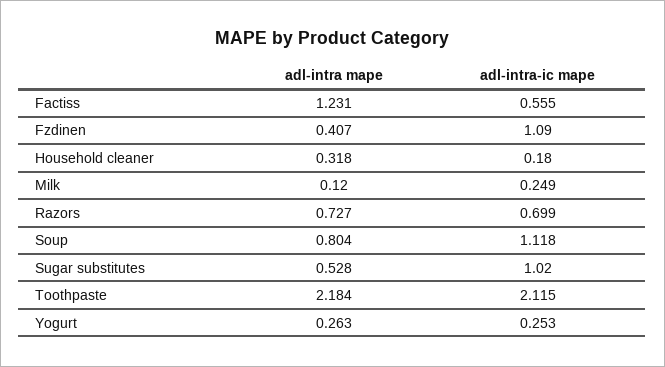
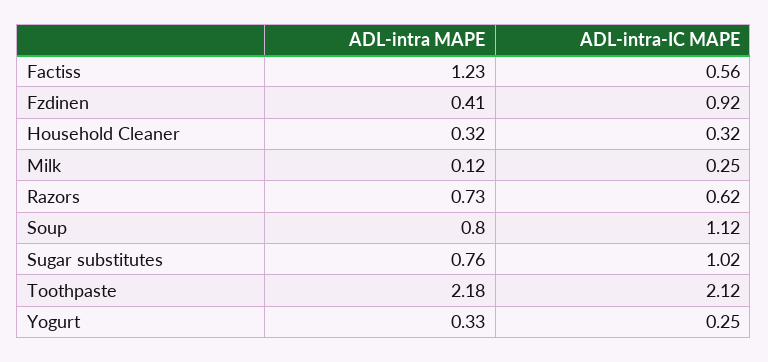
  {
    "adl-intra mape": {
      "Factiss": 1.231,
      "Fzdinen": 0.407,
      "Household cleaner": 0.318,
      "Milk": 0.12,
      "Razors": 0.727,
      "Soup": 0.804,
-     "Sugar substitutes": 0.528,
+     "Sugar substitutes": 0.76,
      "Toothpaste": 2.184,
-     "Yogurt": 0.263
+     "Yogurt": 0.33
    },
    "adl-intra-ic mape": {
      "Factiss": 0.555,
-     "Fzdinen": 1.09,
+     "Fzdinen": 0.92,
-     "Household cleaner": 0.18,
+     "Household cleaner": 0.32,
      "Milk": 0.249,
-     "Razors": 0.699,
+     "Razors": 0.62,
      "Soup": 1.118,
      "Sugar substitutes": 1.02,
      "Toothpaste": 2.115,
      "Yogurt": 0.253
    }
  }

